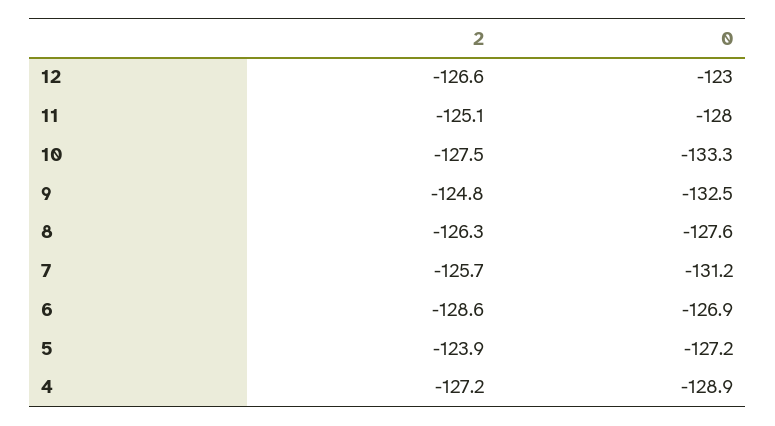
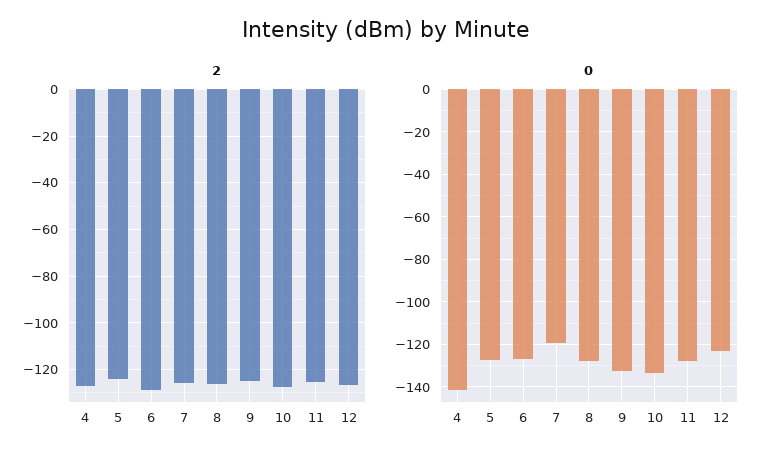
  {
    "2": {
      "12": -126.6,
      "11": -125.1,
      "10": -127.5,
      "9": -124.8,
      "8": -126.3,
      "7": -125.7,
      "6": -128.6,
      "5": -123.9,
      "4": -127.2
    },
    "0": {
      "12": -123,
      "11": -128,
      "10": -133.3,
      "9": -132.5,
      "8": -127.6,
-     "7": -131.2,
+     "7": -120,
      "6": -126.9,
      "5": -127.2,
-     "4": -128.9
+     "4": -140
    }
  }

